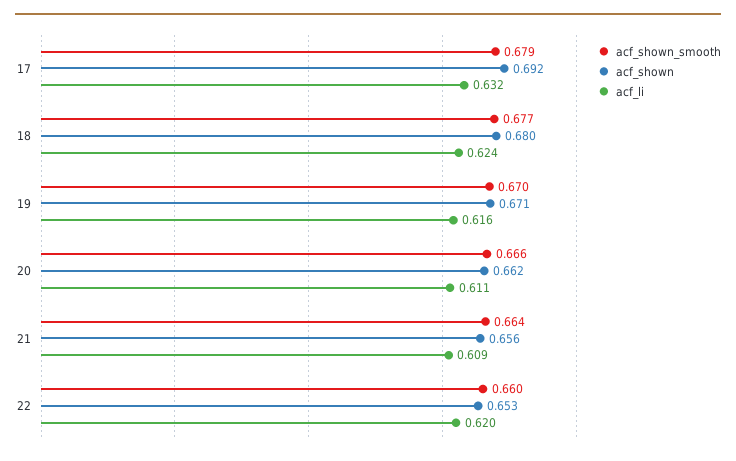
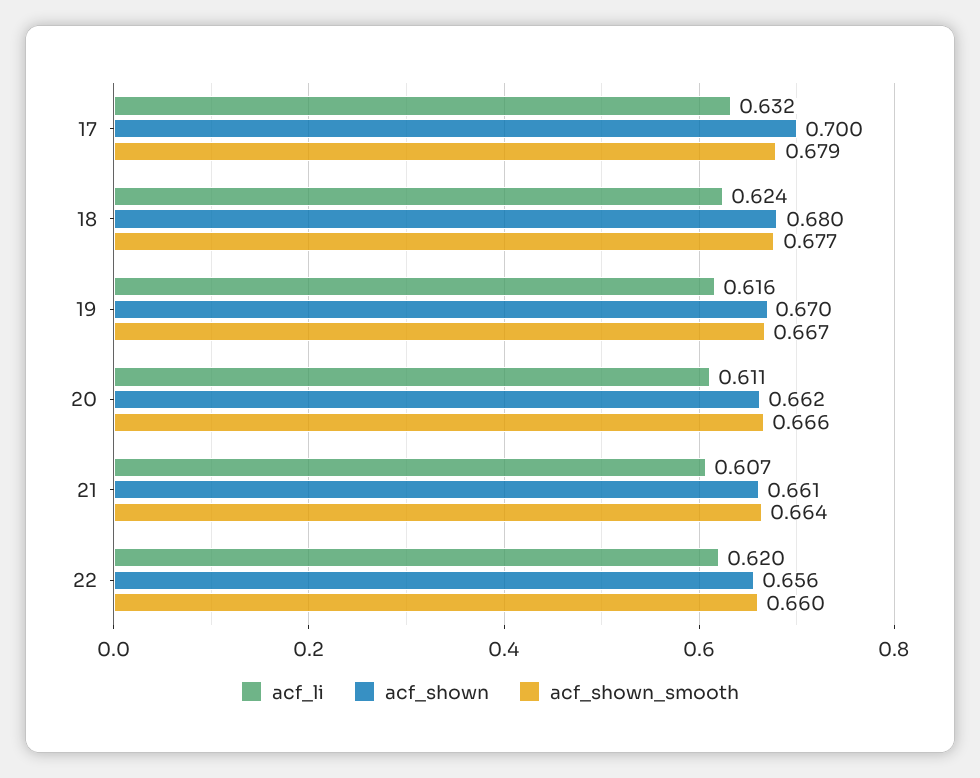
  {
    "acf_shown_smooth": {
      "17": 0.679,
      "18": 0.677,
-     "19": 0.67,
+     "19": 0.667,
      "20": 0.666,
      "21": 0.664,
      "22": 0.66
    },
    "acf_shown": {
-     "17": 0.692,
+     "17": 0.7,
      "18": 0.68,
-     "19": 0.671,
+     "19": 0.67,
      "20": 0.662,
-     "21": 0.656,
+     "21": 0.661,
-     "22": 0.653
+     "22": 0.656
    },
    "acf_li": {
      "17": 0.632,
      "18": 0.624,
      "19": 0.616,
      "20": 0.611,
-     "21": 0.609,
+     "21": 0.607,
      "22": 0.62
    }
  }

